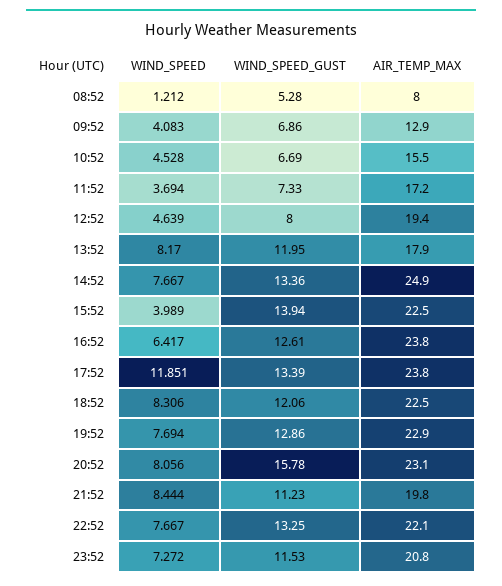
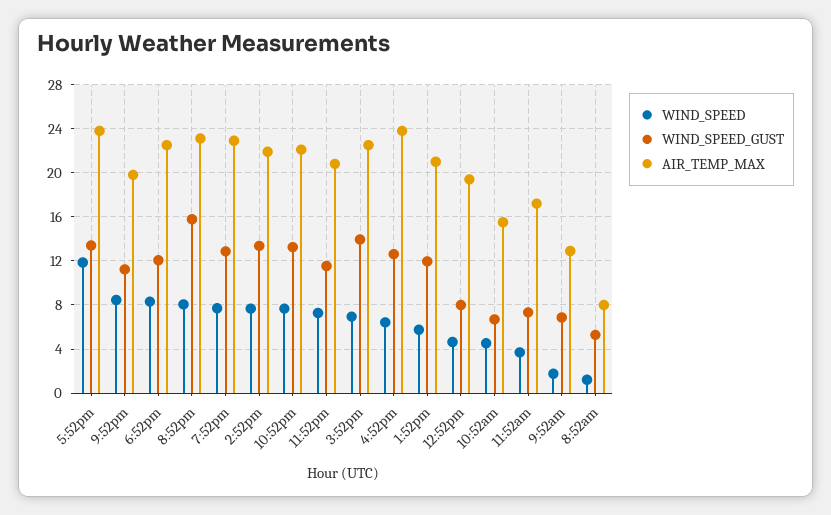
  {
    "WIND_SPEED": {
      "08:52": 1.212,
-     "09:52": 4.083,
+     "09:52": 2,
      "10:52": 4.528,
      "11:52": 3.694,
      "12:52": 4.639,
-     "13:52": 8.17,
+     "13:52": 6,
      "14:52": 7.667,
-     "15:52": 3.989,
+     "15:52": 7,
      "16:52": 6.417,
      "17:52": 11.851,
      "18:52": 8.306,
      "19:52": 7.694,
      "20:52": 8.056,
      "21:52": 8.444,
      "22:52": 7.667,
      "23:52": 7.272
    },
    "WIND_SPEED_GUST": {
      "08:52": 5.28,
      "09:52": 6.86,
      "10:52": 6.69,
      "11:52": 7.33,
      "12:52": 8,
      "13:52": 11.95,
      "14:52": 13.36,
      "15:52": 13.94,
      "16:52": 12.61,
      "17:52": 13.39,
      "18:52": 12.06,
      "19:52": 12.86,
      "20:52": 15.78,
      "21:52": 11.23,
      "22:52": 13.25,
      "23:52": 11.53
    },
    "AIR_TEMP_MAX": {
      "08:52": 8,
      "09:52": 12.9,
      "10:52": 15.5,
      "11:52": 17.2,
      "12:52": 19.4,
-     "13:52": 17.9,
+     "13:52": 21,
-     "14:52": 24.9,
+     "14:52": 22,
      "15:52": 22.5,
      "16:52": 23.8,
      "17:52": 23.8,
      "18:52": 22.5,
      "19:52": 22.9,
      "20:52": 23.1,
      "21:52": 19.8,
      "22:52": 22.1,
      "23:52": 20.8
    }
  }

